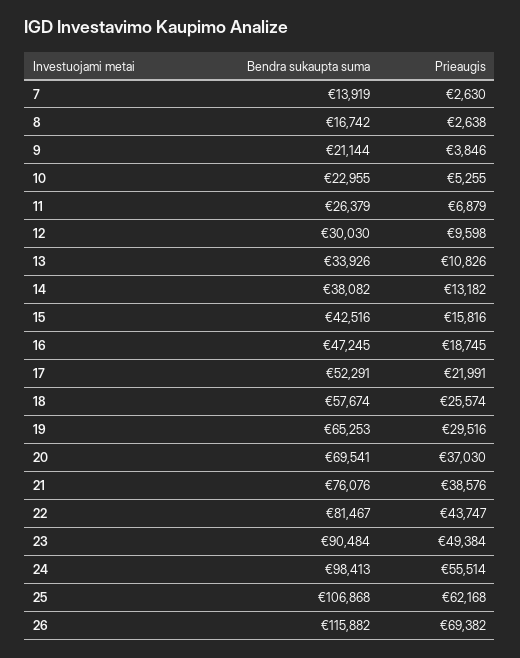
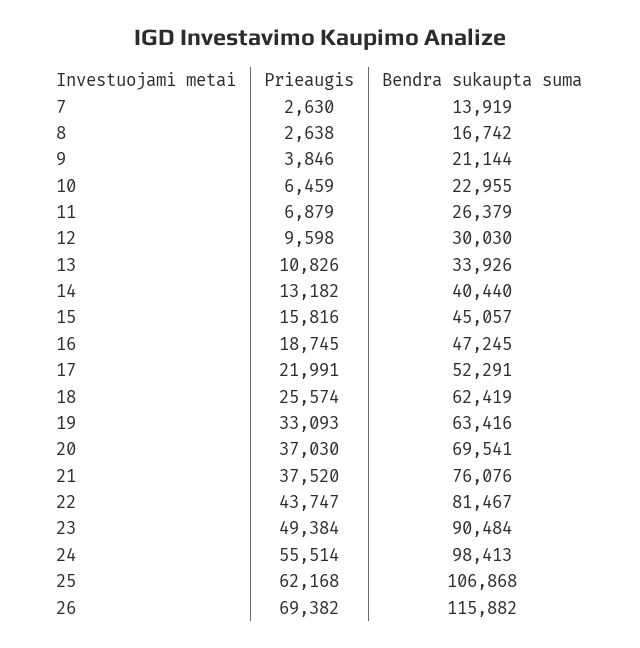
  {
    "Bendra sukaupta suma": {
      "7": 13919,
      "8": 16742,
      "9": 21144,
      "10": 22955,
      "11": 26379,
      "12": 30030,
      "13": 33926,
-     "14": 38082,
+     "14": 40440,
-     "15": 42516,
+     "15": 45057,
      "16": 47245,
      "17": 52291,
-     "18": 57674,
+     "18": 62419,
-     "19": 65253,
+     "19": 63416,
      "20": 69541,
      "21": 76076,
      "22": 81467,
      "23": 90484,
      "24": 98413,
      "25": 106868,
      "26": 115882
    },
    "Prieaugis": {
      "7": 2630,
      "8": 2638,
      "9": 3846,
-     "10": 5255,
+     "10": 6459,
      "11": 6879,
      "12": 9598,
      "13": 10826,
      "14": 13182,
      "15": 15816,
      "16": 18745,
      "17": 21991,
      "18": 25574,
-     "19": 29516,
+     "19": 33093,
      "20": 37030,
-     "21": 38576,
+     "21": 37520,
      "22": 43747,
      "23": 49384,
      "24": 55514,
      "25": 62168,
      "26": 69382
    }
  }

